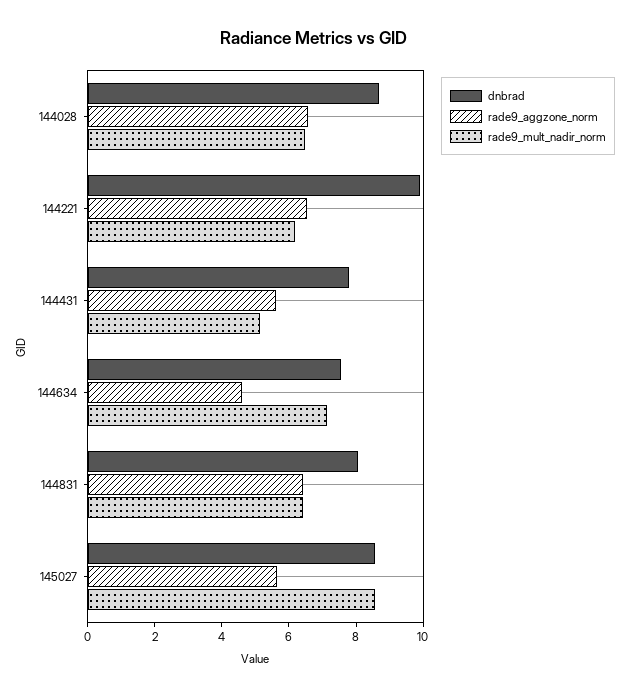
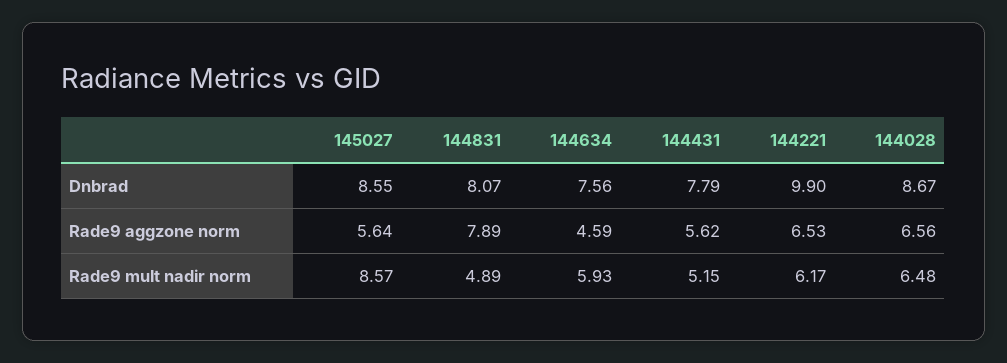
  {
    "dnbrad": {
      "144028": 8.67,
      "144221": 9.9,
      "144431": 7.79,
      "144634": 7.56,
      "144831": 8.07,
      "145027": 8.55
    },
    "rade9_aggzone_norm": {
      "144028": 6.56,
      "144221": 6.53,
      "144431": 5.62,
      "144634": 4.59,
-     "144831": 6.5,
+     "144831": 7.89,
      "145027": 5.64
    },
    "rade9_mult_nadir_norm": {
      "144028": 6.48,
      "144221": 6.17,
      "144431": 5.15,
-     "144634": 7,
+     "144634": 5.93,
-     "144831": 6.5,
+     "144831": 4.89,
      "145027": 8.57
    }
  }

